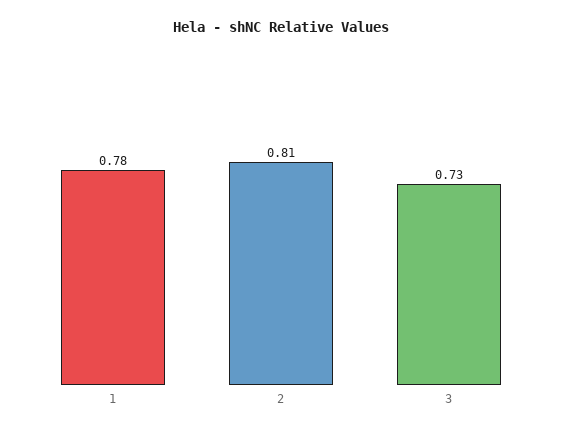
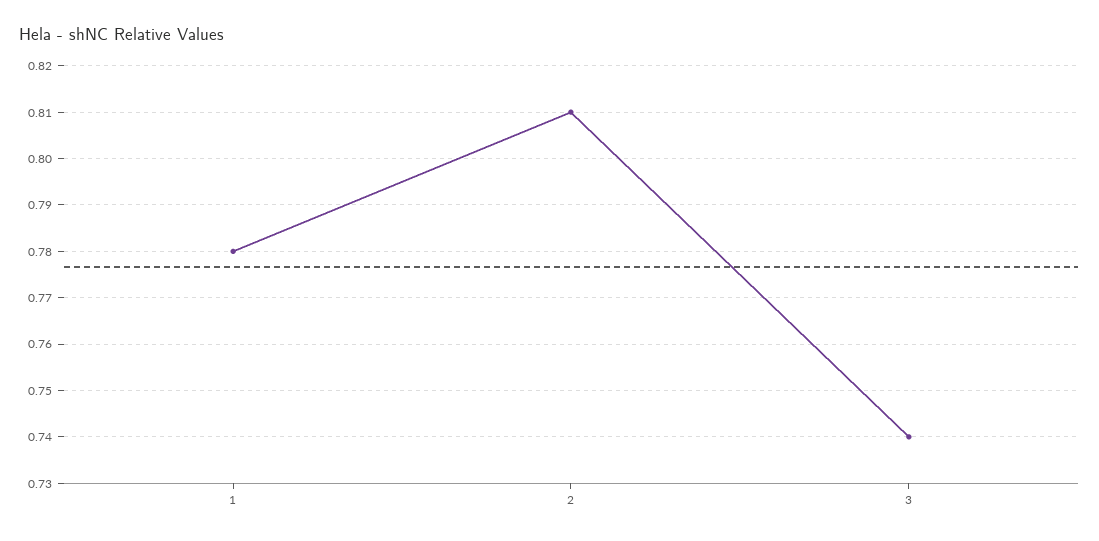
  {
    "1": 0.78,
    "2": 0.81,
-   "3": 0.73
+   "3": 0.74
  }

